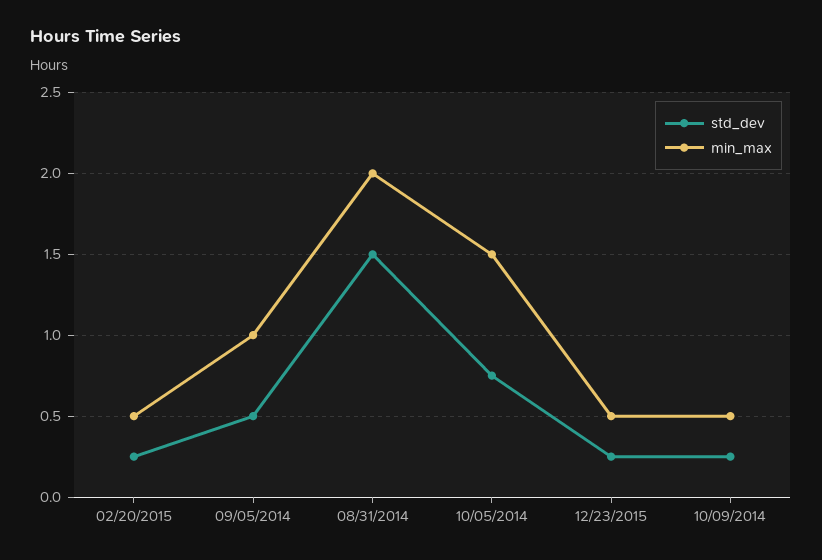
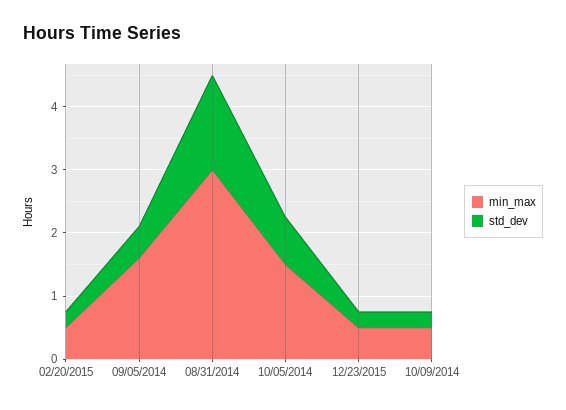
  {
    "std_dev": {
      "02/20/2015": 0.25,
      "09/05/2014": 0.5,
      "08/31/2014": 1.5,
      "10/05/2014": 0.75,
      "12/23/2015": 0.25,
      "10/09/2014": 0.25
    },
    "min_max": {
      "02/20/2015": 0.5,
-     "09/05/2014": 1,
+     "09/05/2014": 1.6,
-     "08/31/2014": 2,
+     "08/31/2014": 3,
      "10/05/2014": 1.5,
      "12/23/2015": 0.5,
      "10/09/2014": 0.5
    }
  }

